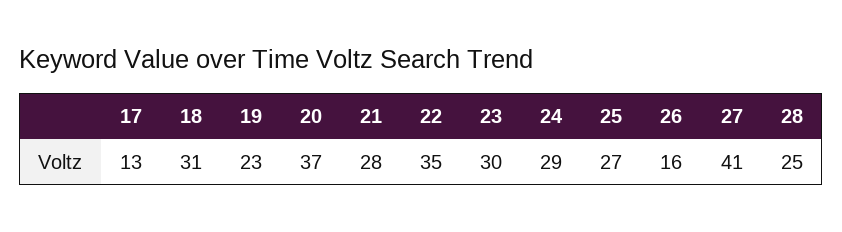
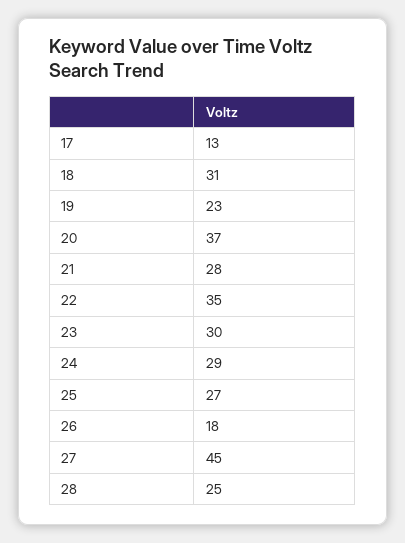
  {
    "17": 13,
    "18": 31,
    "19": 23,
    "20": 37,
    "21": 28,
    "22": 35,
    "23": 30,
    "24": 29,
    "25": 27,
-   "26": 16,
+   "26": 18,
-   "27": 41,
+   "27": 45,
    "28": 25
  }

